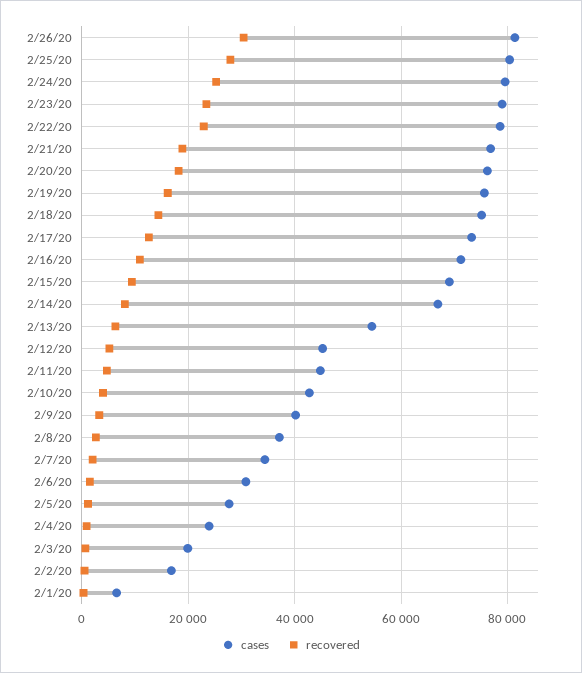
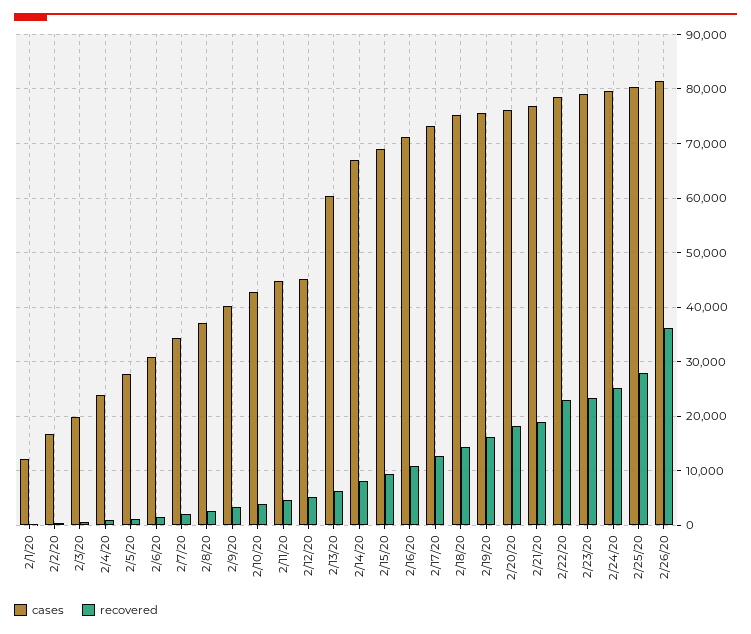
  {
    "cases": {
      "2/26/20": 82000,
      "2/25/20": 80000,
      "2/24/20": 80000,
      "2/23/20": 78000,
      "2/22/20": 78000,
      "2/21/20": 76000,
      "2/20/20": 76000,
      "2/19/20": 76000,
      "2/18/20": 76000,
      "2/17/20": 74000,
      "2/16/20": 72000,
      "2/15/20": 70000,
      "2/14/20": 66000,
-     "2/13/20": 54000,
+     "2/13/20": 60000,
      "2/12/20": 46000,
      "2/11/20": 44000,
      "2/10/20": 42000,
      "2/9/20": 40000,
      "2/8/20": 38000,
      "2/7/20": 34000,
      "2/6/20": 30000,
      "2/5/20": 28000,
      "2/4/20": 24000,
      "2/3/20": 20000,
      "2/2/20": 16000,
-     "2/1/20": 6000
+     "2/1/20": 12000
    },
    "recovered": {
-     "2/26/20": 30000,
+     "2/26/20": 36000,
      "2/25/20": 28000,
      "2/24/20": 26000,
      "2/23/20": 24000,
      "2/22/20": 22000,
      "2/21/20": 18000,
      "2/20/20": 18000,
      "2/19/20": 16000,
      "2/18/20": 14000,
      "2/17/20": 12000,
      "2/16/20": 10000,
      "2/15/20": 10000,
      "2/14/20": 8000,
      "2/13/20": 6000,
      "2/12/20": 6000,
      "2/11/20": 4000,
      "2/10/20": 4000,
      "2/9/20": 4000,
      "2/8/20": 2000,
      "2/7/20": 2000,
      "2/6/20": 2000,
      "2/5/20": 2000,
      "2/4/20": 0,
      "2/3/20": 0,
      "2/2/20": 0,
      "2/1/20": 0
    }
  }

